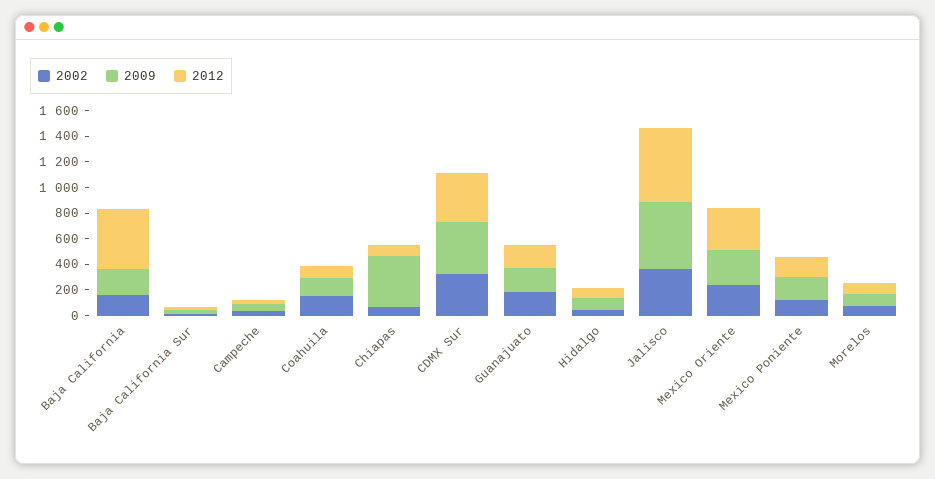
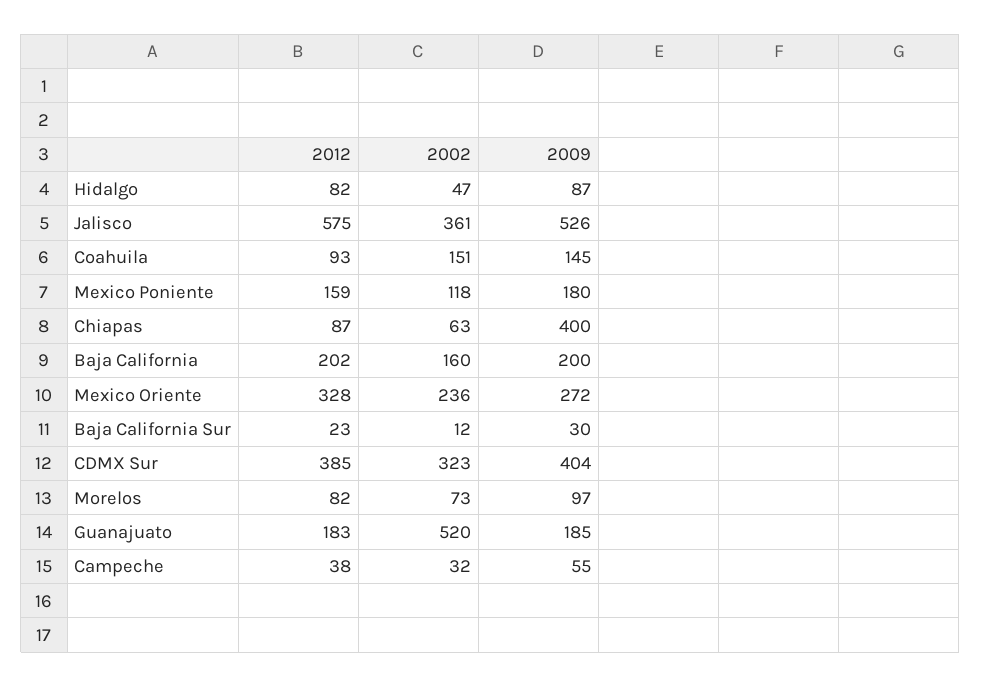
  {
    "2002": {
      "Baja California": 160,
      "Baja California Sur": 12,
      "Campeche": 32,
      "Coahuila": 151,
      "Chiapas": 63,
      "CDMX Sur": 323,
-     "Guanajuato": 200,
+     "Guanajuato": 520,
      "Hidalgo": 47,
      "Jalisco": 361,
      "Mexico Oriente": 236,
      "Mexico Poniente": 118,
      "Morelos": 73
    },
    "2009": {
      "Baja California": 200,
      "Baja California Sur": 30,
      "Campeche": 55,
      "Coahuila": 145,
      "Chiapas": 400,
      "CDMX Sur": 404,
      "Guanajuato": 185,
      "Hidalgo": 87,
      "Jalisco": 526,
      "Mexico Oriente": 272,
      "Mexico Poniente": 180,
      "Morelos": 97
    },
    "2012": {
-     "Baja California": 500,
+     "Baja California": 202,
      "Baja California Sur": 23,
      "Campeche": 38,
      "Coahuila": 93,
      "Chiapas": 87,
      "CDMX Sur": 385,
      "Guanajuato": 183,
      "Hidalgo": 82,
      "Jalisco": 575,
      "Mexico Oriente": 328,
      "Mexico Poniente": 159,
      "Morelos": 82
    }
  }

